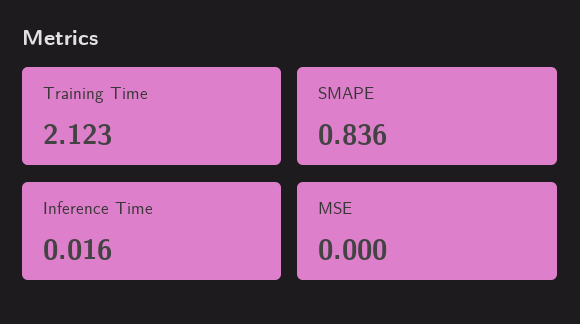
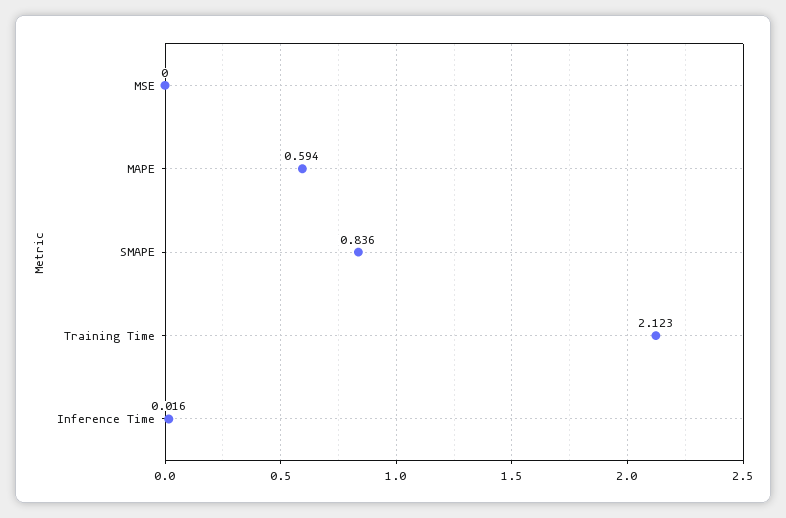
  {
    "Training Time": 2.123,
    "SMAPE": 0.836,
    "Inference Time": 0.016,
-   "MSE": 0
+   "MSE": 0,
+   "MAPE": 0.594
  }

